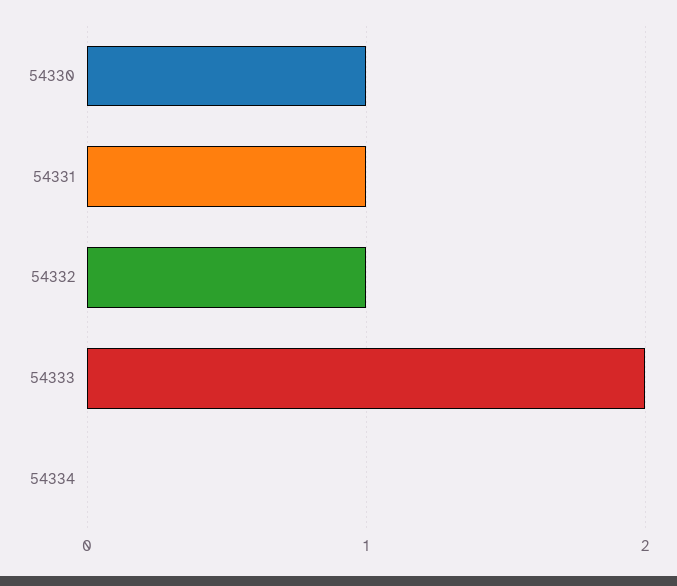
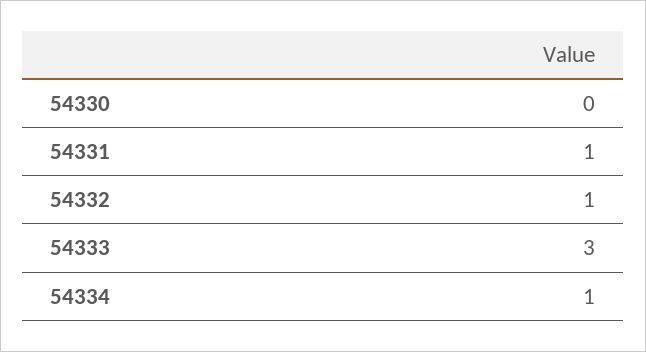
  {
-   "54330": 1,
+   "54330": 0,
    "54331": 1,
    "54332": 1,
-   "54333": 2,
+   "54333": 3,
-   "54334": 0
+   "54334": 1
  }

